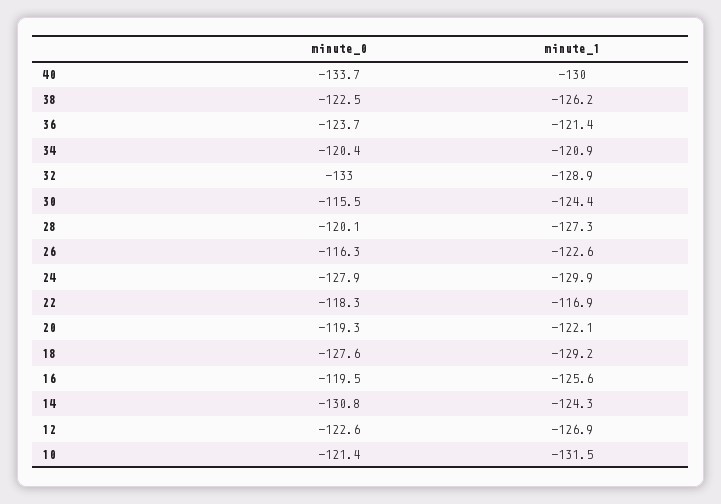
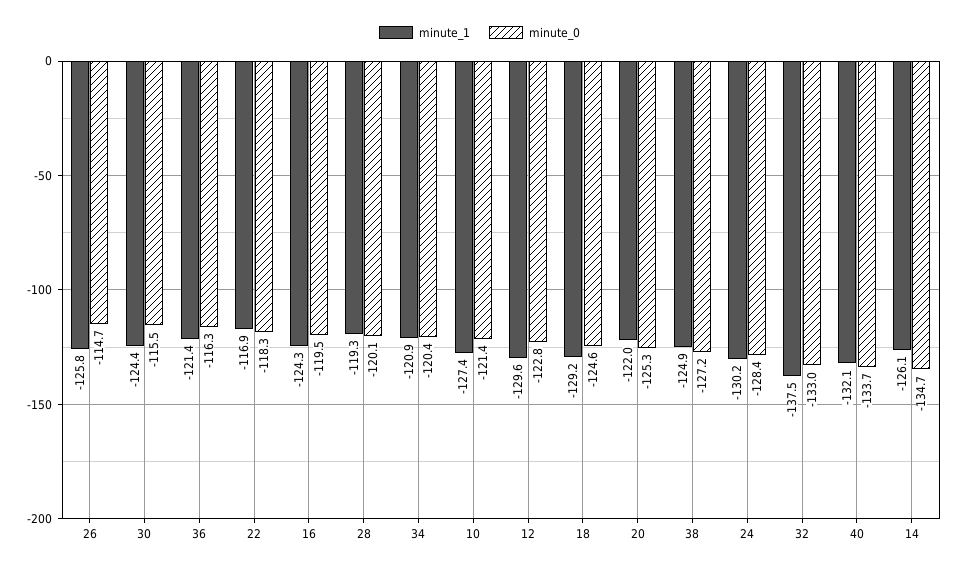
  {
    "minute_0": {
      "40": -133.7,
-     "38": -122.5,
+     "38": -127.2,
-     "36": -123.7,
+     "36": -116.3,
      "34": -120.4,
      "32": -133,
      "30": -115.5,
      "28": -120.1,
-     "26": -116.3,
+     "26": -114.7,
-     "24": -127.9,
+     "24": -128.4,
      "22": -118.3,
-     "20": -119.3,
+     "20": -125.3,
-     "18": -127.6,
+     "18": -124.6,
      "16": -119.5,
-     "14": -130.8,
+     "14": -134.7,
-     "12": -122.6,
+     "12": -122.8,
      "10": -121.4
    },
    "minute_1": {
-     "40": -130,
+     "40": -132.1,
-     "38": -126.2,
+     "38": -124.9,
      "36": -121.4,
      "34": -120.9,
-     "32": -128.9,
+     "32": -137.5,
      "30": -124.4,
-     "28": -127.3,
+     "28": -119.3,
-     "26": -122.6,
+     "26": -125.8,
-     "24": -129.9,
+     "24": -130.2,
      "22": -116.9,
-     "20": -122.1,
+     "20": -122,
      "18": -129.2,
-     "16": -125.6,
+     "16": -124.3,
-     "14": -124.3,
+     "14": -126.1,
-     "12": -126.9,
+     "12": -129.6,
-     "10": -131.5
+     "10": -127.4
    }
  }

